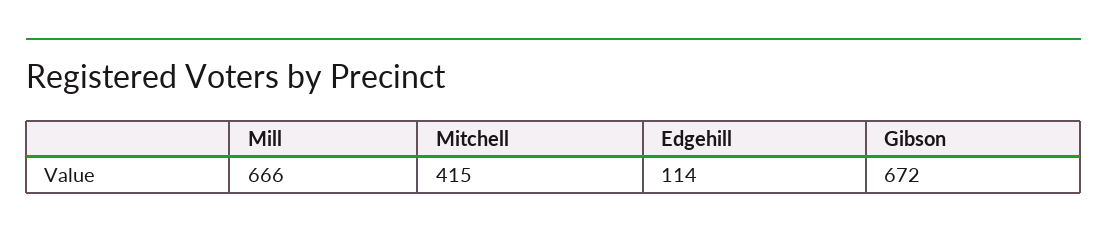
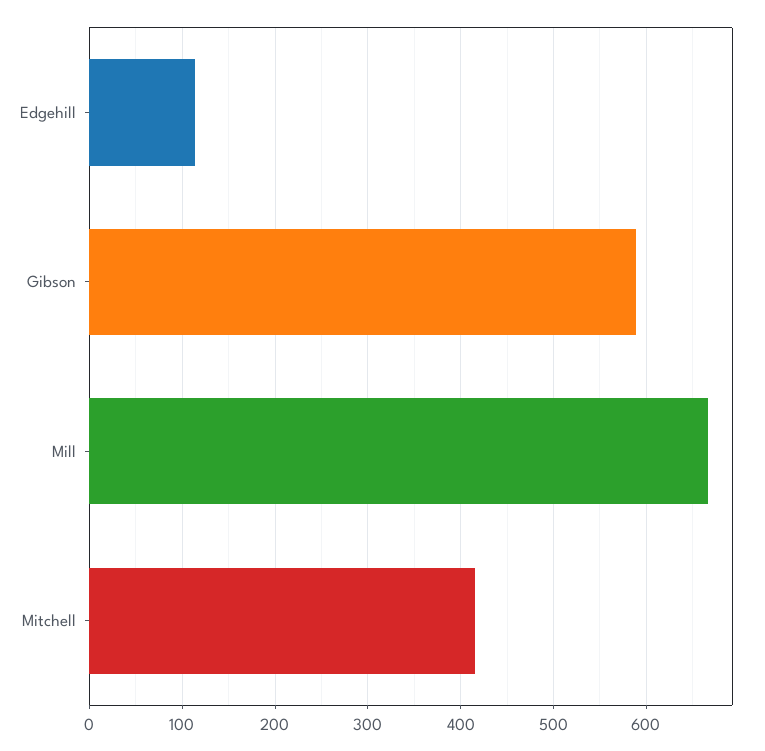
  {
    "Mill": 666,
    "Mitchell": 415,
    "Edgehill": 114,
-   "Gibson": 672
+   "Gibson": 590
  }

